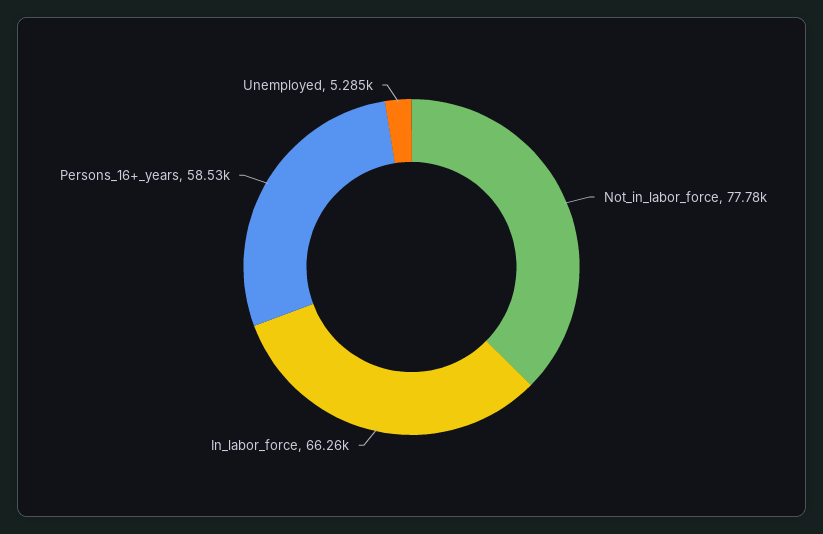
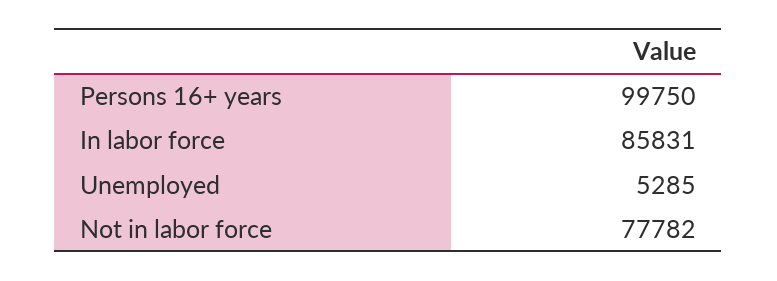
  {
    "Not_in_labor_force": 77782,
-   "In_labor_force": 66260,
+   "In_labor_force": 85831,
-   "Persons_16+_years": 58530,
+   "Persons_16+_years": 99750,
    "Unemployed": 5285
  }

